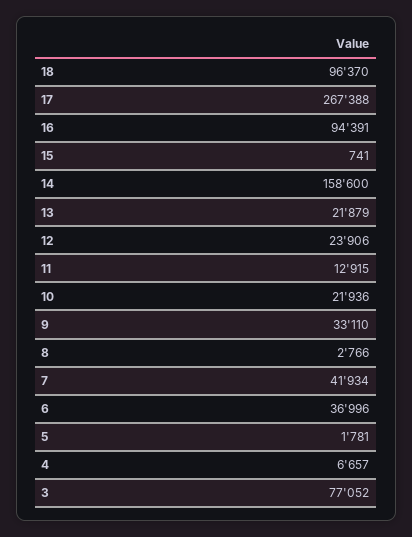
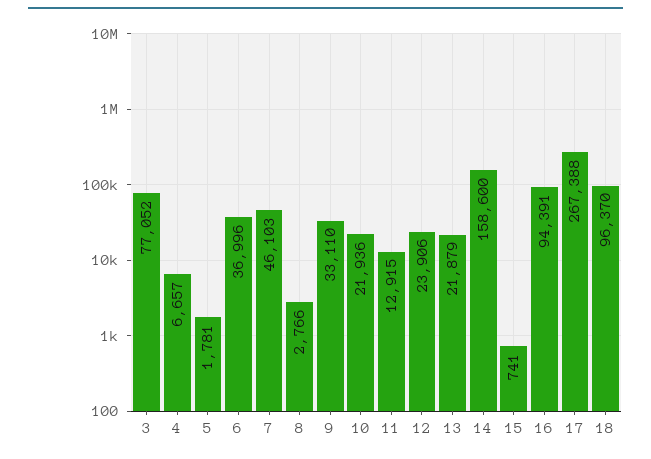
  {
    "18": 96370,
    "17": 267388,
    "16": 94391,
    "15": 741,
    "14": 158600,
    "13": 21879,
    "12": 23906,
    "11": 12915,
    "10": 21936,
    "9": 33110,
    "8": 2766,
-   "7": 41934,
+   "7": 46103,
    "6": 36996,
    "5": 1781,
    "4": 6657,
    "3": 77052
  }

